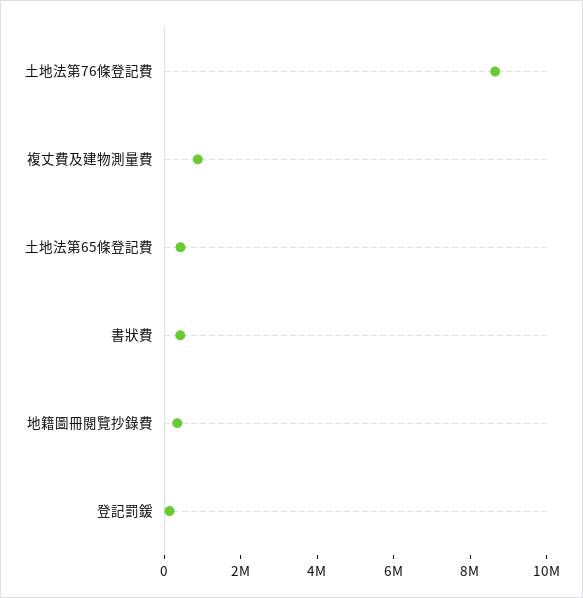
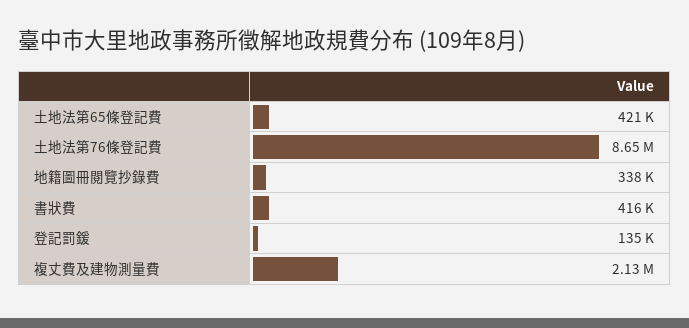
  {
    "土地法第76條登記費": 8650000,
-   "複丈費及建物測量費": 1000000,
+   "複丈費及建物測量費": 2130000,
    "土地法第65條登記費": 421000,
    "書狀費": 416000,
    "地籍圖冊閱覽抄錄費": 338000,
    "登記罰鍰": 135000
  }

